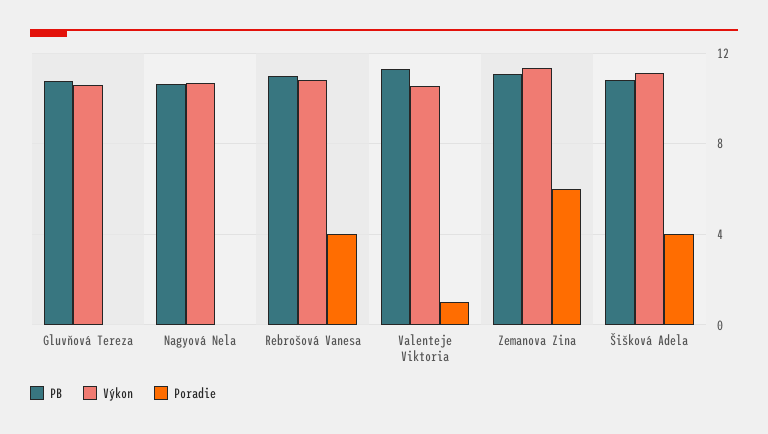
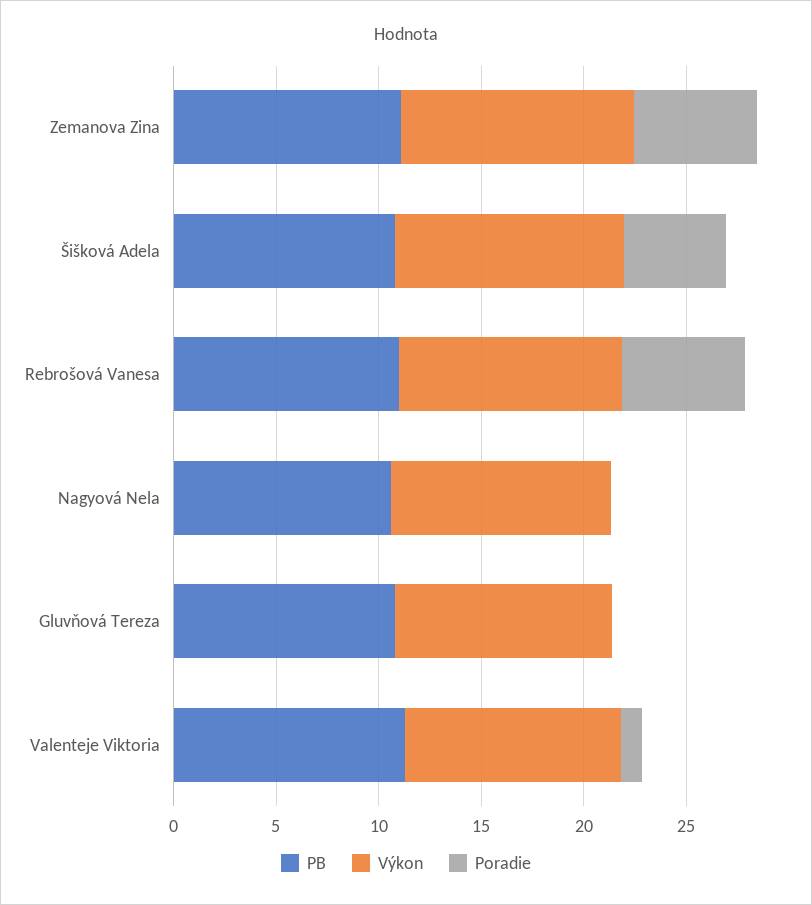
  {
    "PB": {
      "Gluvňová Tereza": 11,
      "Nagyová Nela": 10.5,
      "Rebrošová Vanesa": 11,
      "Valenteje Viktoria": 11.5,
      "Zemanova Zina": 11,
      "Šišková Adela": 11
    },
    "Výkon": {
      "Gluvňová Tereza": 10.5,
      "Nagyová Nela": 10.5,
      "Rebrošová Vanesa": 11,
      "Valenteje Viktoria": 10.5,
      "Zemanova Zina": 11.5,
      "Šišková Adela": 11
    },
    "Poradie": {
      "Gluvňová Tereza": 0,
      "Nagyová Nela": 0,
-     "Rebrošová Vanesa": 4,
+     "Rebrošová Vanesa": 6,
      "Valenteje Viktoria": 1,
      "Zemanova Zina": 6,
-     "Šišková Adela": 4
+     "Šišková Adela": 5
    }
  }

